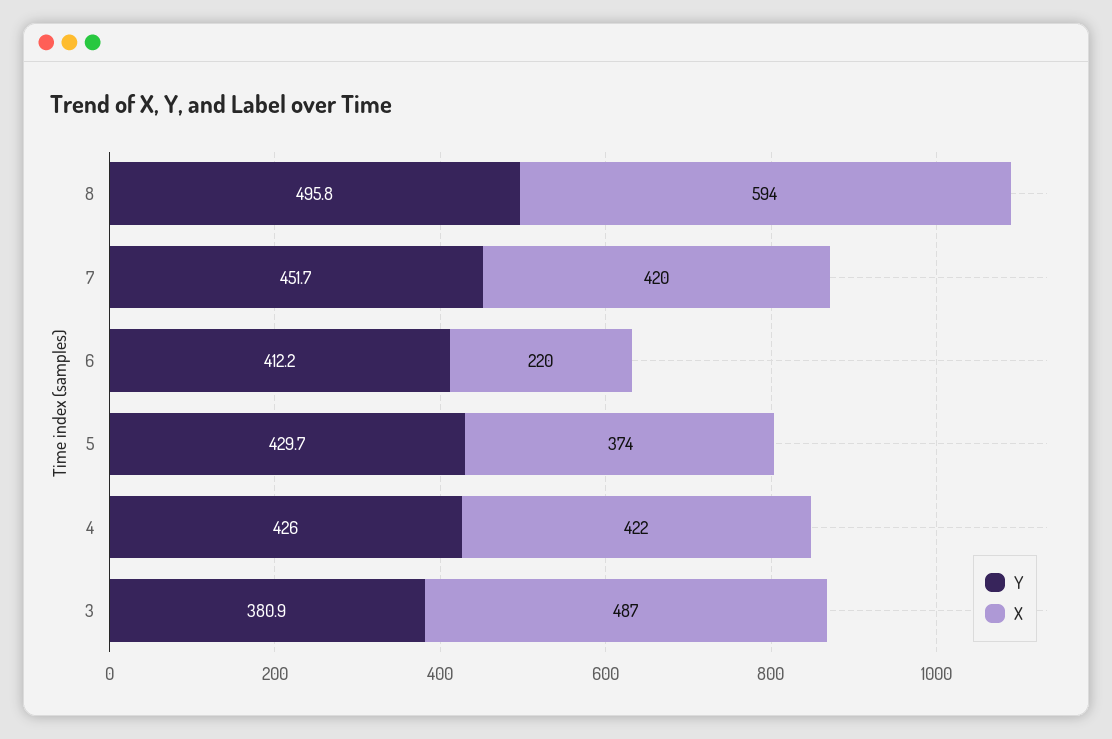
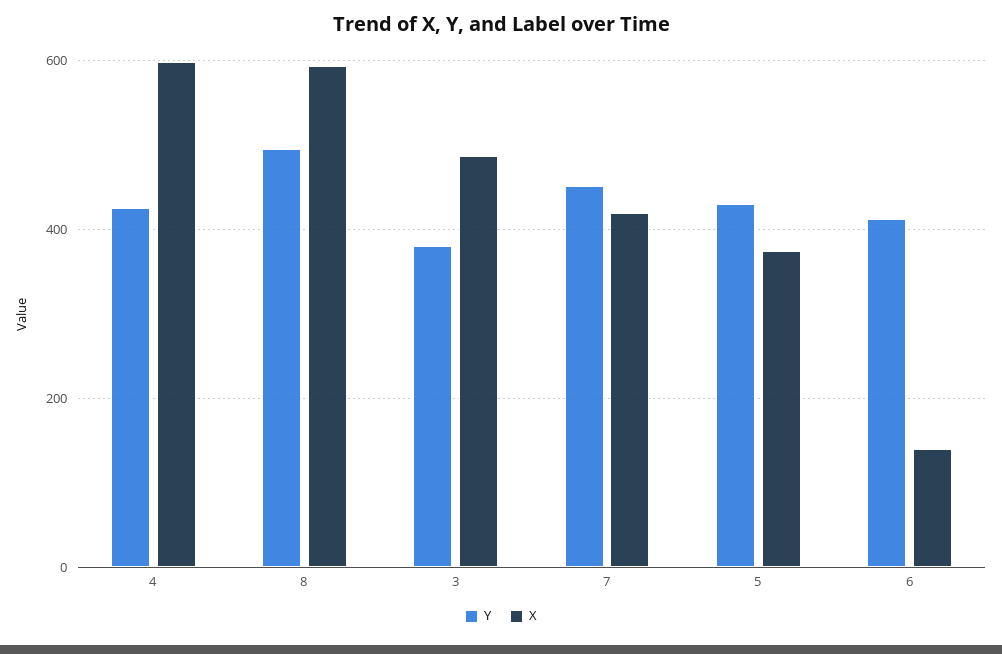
  {
    "Y": {
      "8": 495.8,
      "7": 451.7,
      "6": 412.2,
      "5": 429.7,
      "4": 426,
      "3": 380.9
    },
    "X": {
      "8": 594,
      "7": 420,
-     "6": 220,
+     "6": 140,
      "5": 374,
-     "4": 422,
+     "4": 600,
      "3": 487
    }
  }

